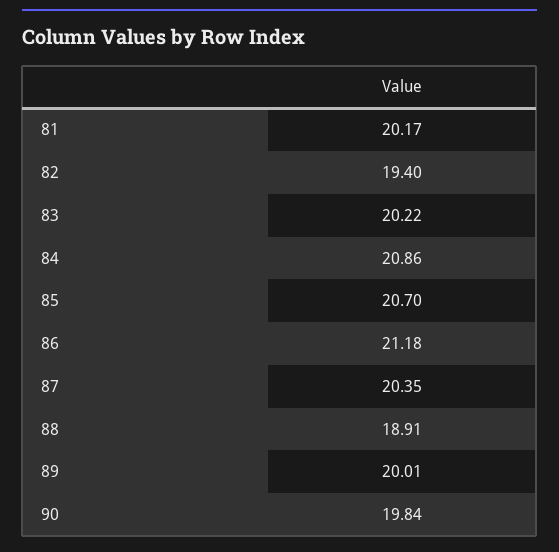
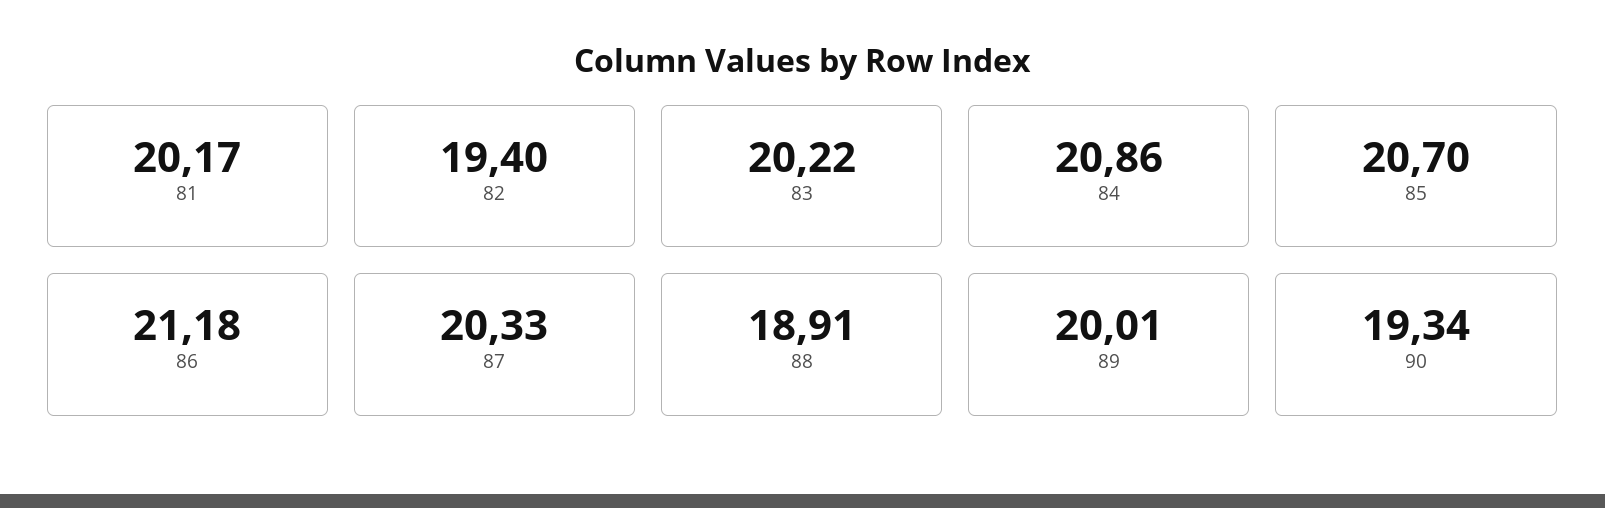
  {
    "81": 20.17,
    "82": 19.4,
    "83": 20.22,
    "84": 20.86,
    "85": 20.7,
    "86": 21.18,
-   "87": 20.35,
+   "87": 20.33,
    "88": 18.91,
    "89": 20.01,
-   "90": 19.84
+   "90": 19.34
  }

